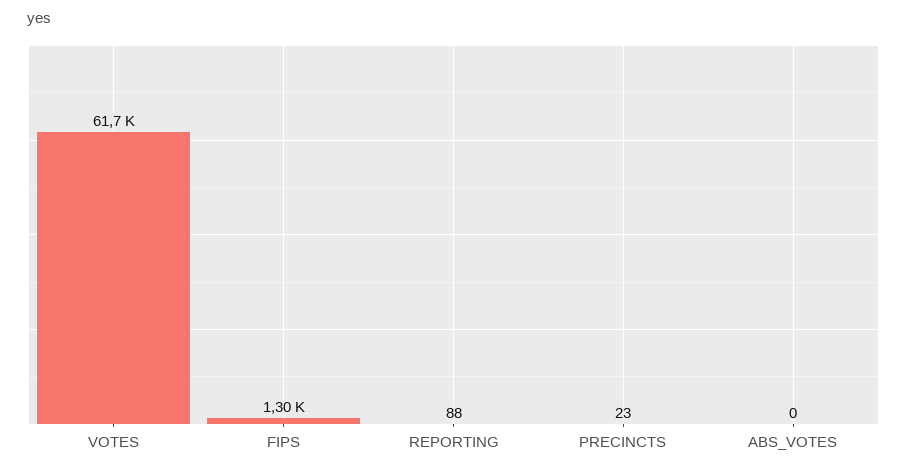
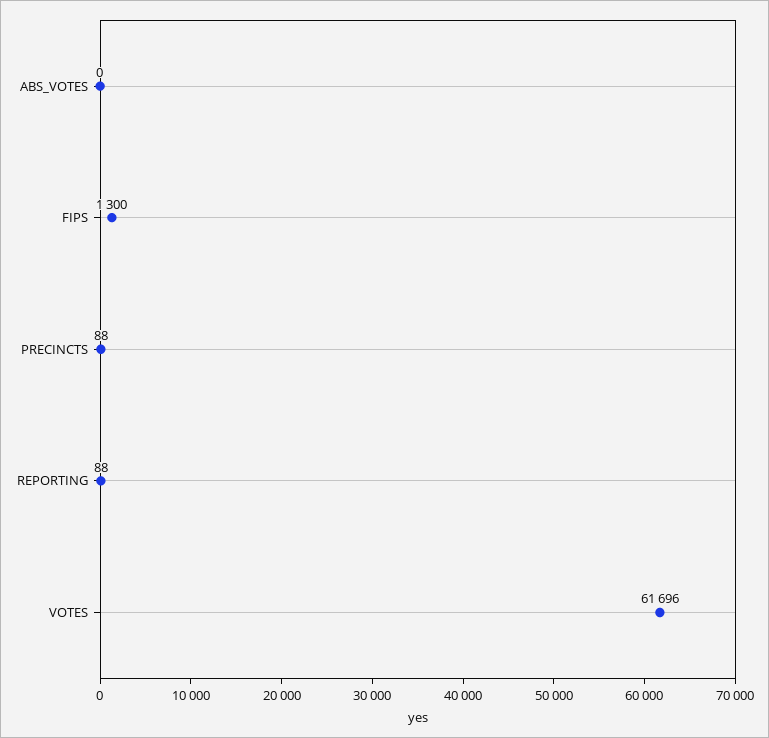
  {
    "VOTES": 61696,
    "FIPS": 1300,
    "REPORTING": 88,
-   "PRECINCTS": 23,
+   "PRECINCTS": 88,
    "ABS_VOTES": 0
  }

